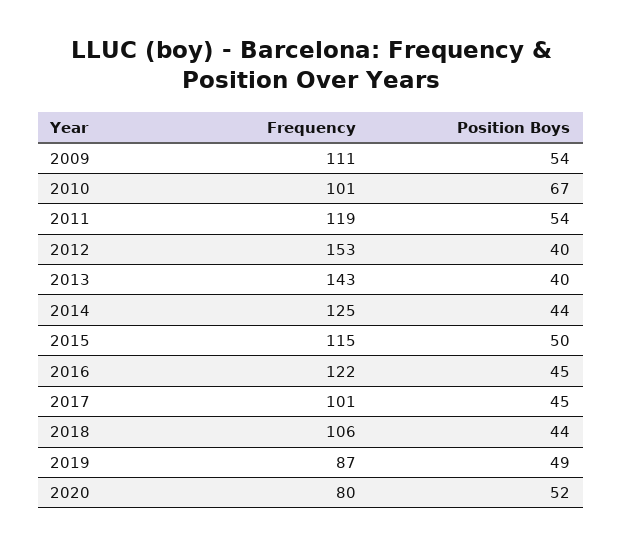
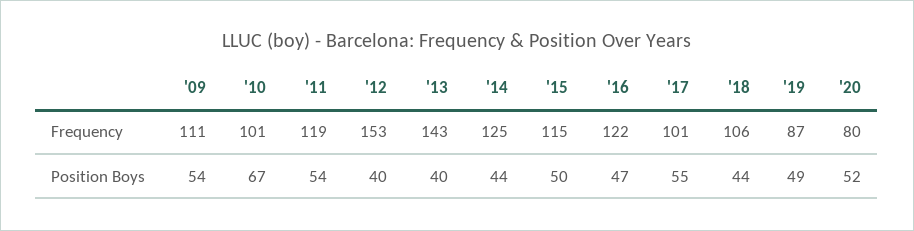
  {
    "Frequency": {
      "2009": 111,
      "2010": 101,
      "2011": 119,
      "2012": 153,
      "2013": 143,
      "2014": 125,
      "2015": 115,
      "2016": 122,
      "2017": 101,
      "2018": 106,
      "2019": 87,
      "2020": 80
    },
    "Position Boys": {
      "2009": 54,
      "2010": 67,
      "2011": 54,
      "2012": 40,
      "2013": 40,
      "2014": 44,
      "2015": 50,
-     "2016": 45,
+     "2016": 47,
-     "2017": 45,
+     "2017": 55,
      "2018": 44,
      "2019": 49,
      "2020": 52
    }
  }

